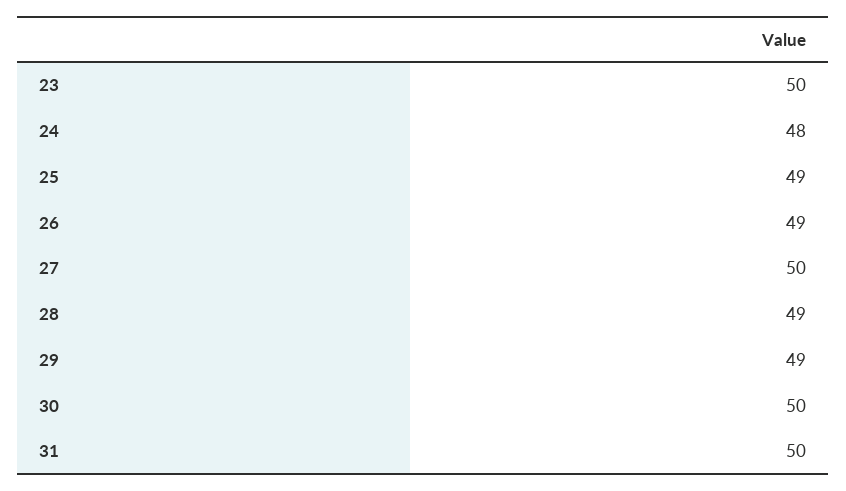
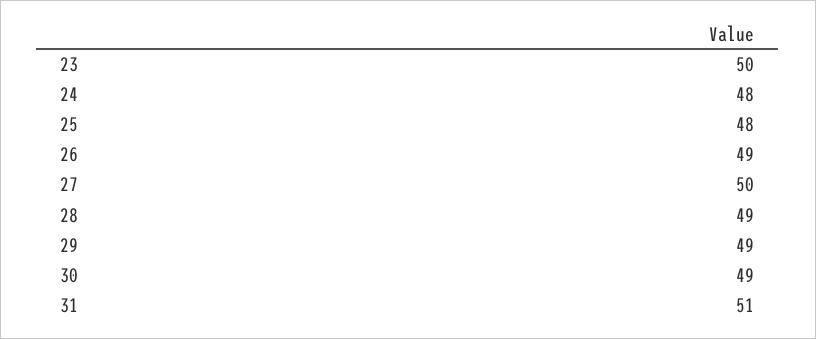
  {
    "23": 50,
    "24": 48,
-   "25": 49,
+   "25": 48,
    "26": 49,
    "27": 50,
    "28": 49,
    "29": 49,
-   "30": 50,
+   "30": 49,
-   "31": 50
+   "31": 51
  }

